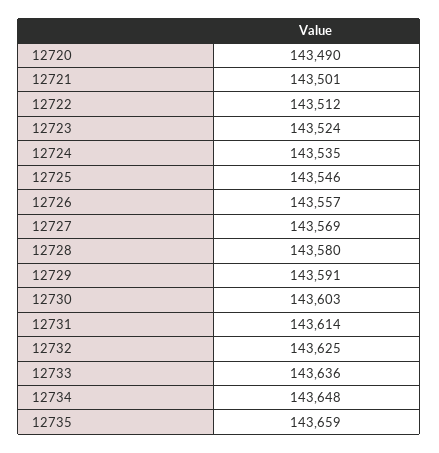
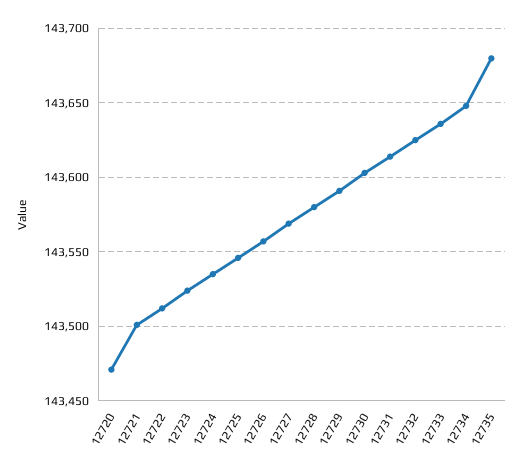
  {
-   "12720": 143490,
+   "12720": 143470,
    "12721": 143501,
    "12722": 143512,
    "12723": 143524,
    "12724": 143535,
    "12725": 143546,
    "12726": 143557,
    "12727": 143569,
    "12728": 143580,
    "12729": 143591,
    "12730": 143603,
    "12731": 143614,
    "12732": 143625,
    "12733": 143636,
    "12734": 143648,
-   "12735": 143659
+   "12735": 143680
  }

